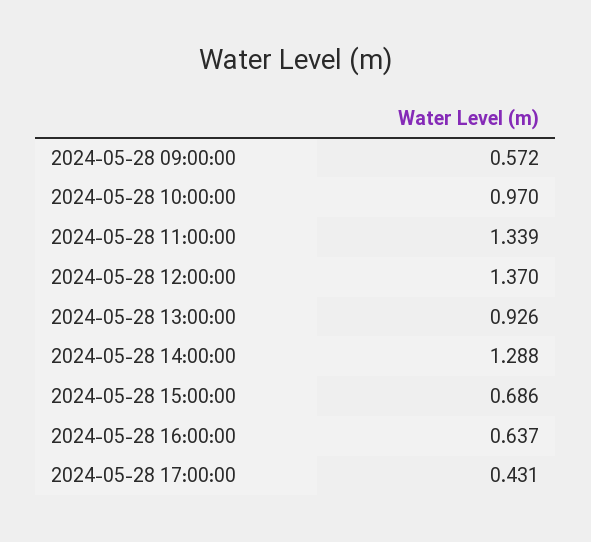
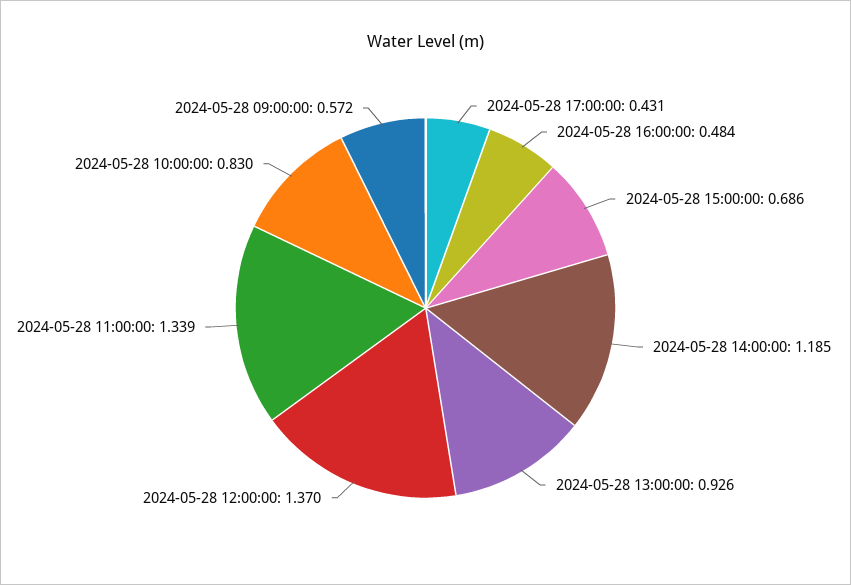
  {
    "2024-05-28 09:00:00": 0.572,
-   "2024-05-28 10:00:00": 0.97,
+   "2024-05-28 10:00:00": 0.83,
    "2024-05-28 11:00:00": 1.339,
    "2024-05-28 12:00:00": 1.37,
    "2024-05-28 13:00:00": 0.926,
-   "2024-05-28 14:00:00": 1.288,
+   "2024-05-28 14:00:00": 1.185,
    "2024-05-28 15:00:00": 0.686,
-   "2024-05-28 16:00:00": 0.637,
+   "2024-05-28 16:00:00": 0.484,
    "2024-05-28 17:00:00": 0.431
  }

